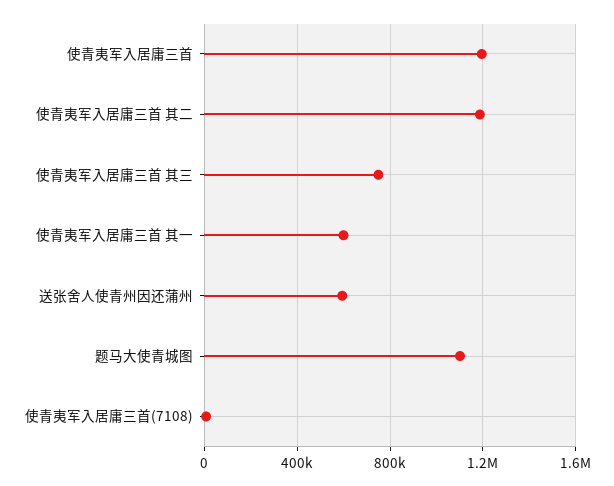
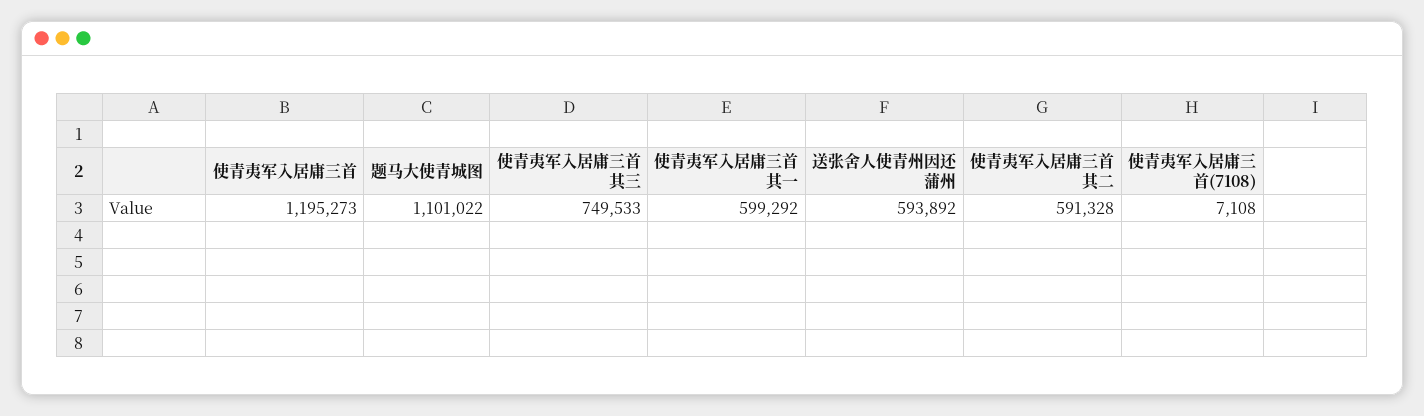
  {
    "使青夷军入居庸三首": 1195273,
-   "使青夷军入居庸三首 其二": 1200000,
+   "使青夷军入居庸三首 其二": 591328,
    "使青夷军入居庸三首 其三": 749533,
    "使青夷军入居庸三首 其一": 599292,
    "送张舍人使青州因还蒲州": 593892,
    "题马大使青城图": 1101022,
    "使青夷军入居庸三首(7108)": 7108
  }

